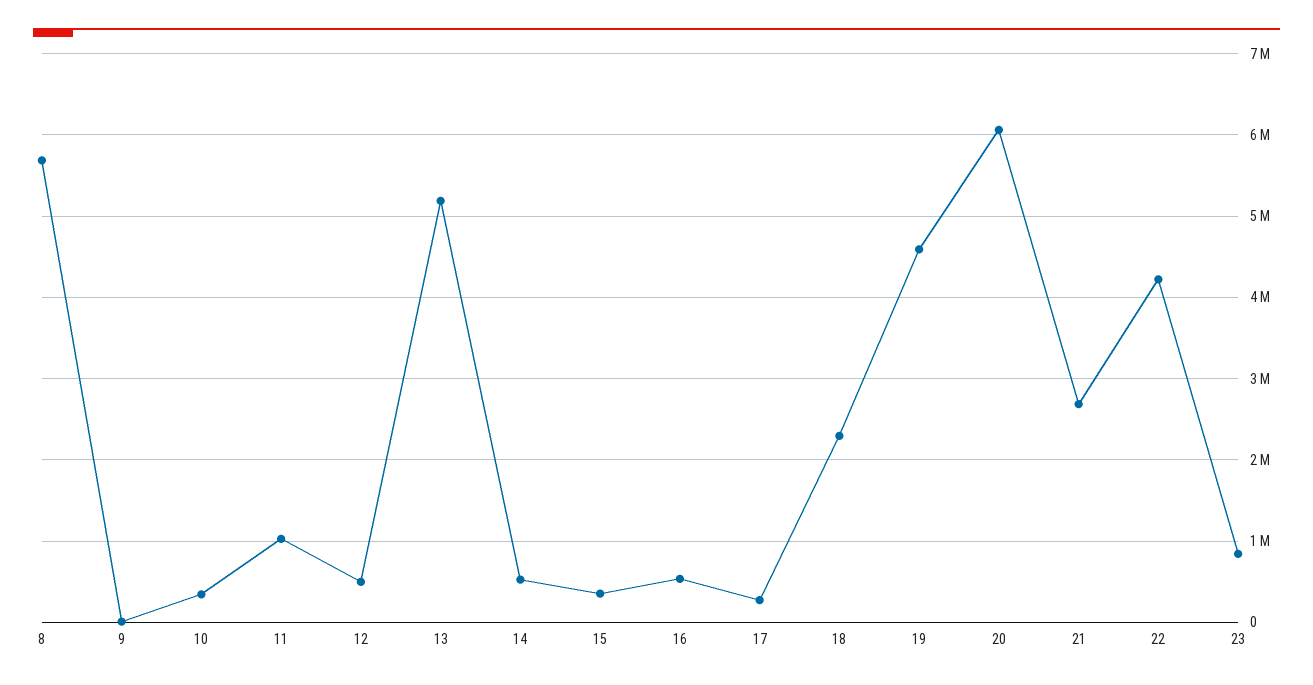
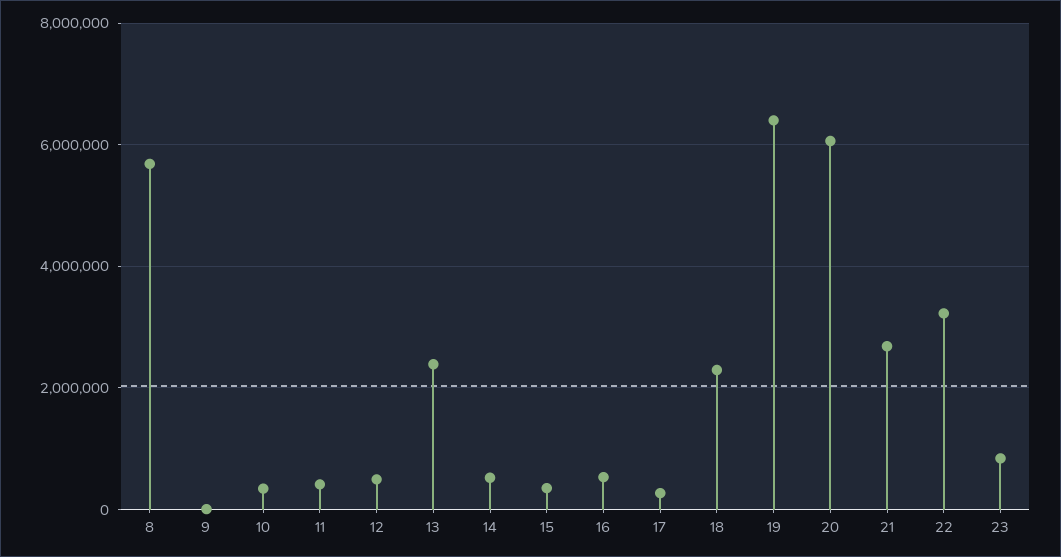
  {
    "8": 5700000,
    "9": 0,
    "10": 300000,
-   "11": 1000000,
+   "11": 400000,
    "12": 500000,
-   "13": 5200000,
+   "13": 2400000,
    "14": 500000,
    "15": 400000,
    "16": 500000,
    "17": 300000,
    "18": 2300000,
-   "19": 4600000,
+   "19": 6400000,
    "20": 6100000,
    "21": 2700000,
-   "22": 4200000,
+   "22": 3200000,
    "23": 800000
  }

